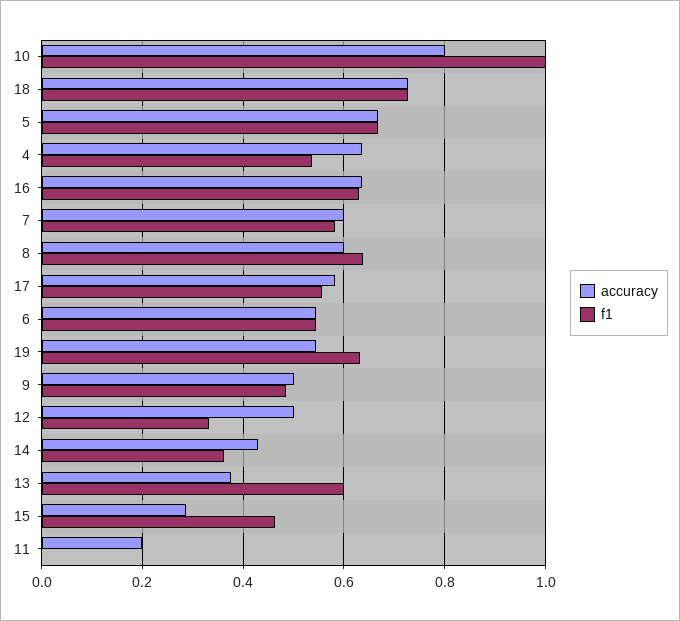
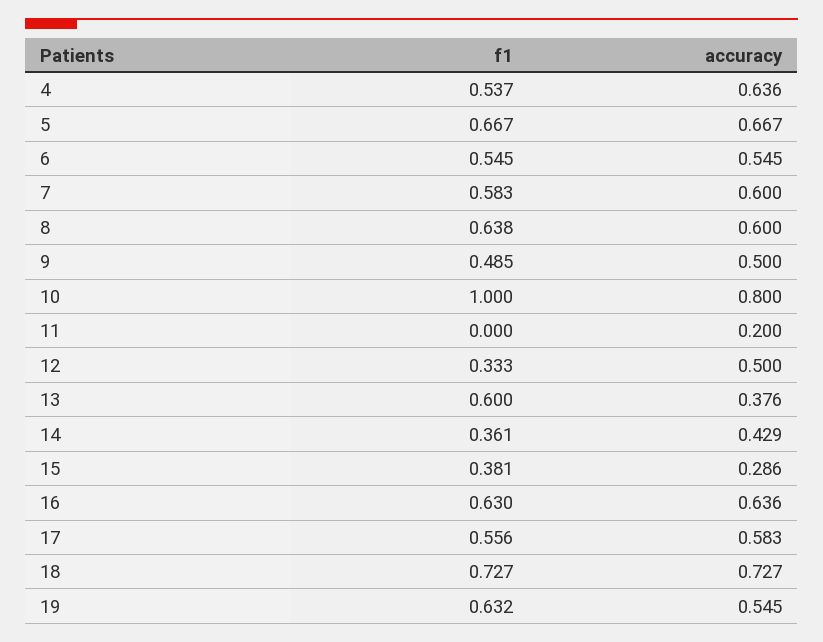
  {
    "accuracy": {
      "10": 0.8,
      "18": 0.727,
      "5": 0.667,
      "4": 0.636,
      "16": 0.636,
      "7": 0.6,
      "8": 0.6,
      "17": 0.583,
      "6": 0.545,
      "19": 0.545,
      "9": 0.5,
      "12": 0.5,
      "14": 0.429,
      "13": 0.376,
      "15": 0.286,
      "11": 0.2
    },
    "f1": {
      "10": 1,
      "18": 0.727,
      "5": 0.667,
      "4": 0.537,
      "16": 0.63,
      "7": 0.583,
      "8": 0.638,
      "17": 0.556,
      "6": 0.545,
      "19": 0.632,
      "9": 0.485,
      "12": 0.333,
      "14": 0.361,
      "13": 0.6,
-     "15": 0.46,
+     "15": 0.381,
      "11": 0
    }
  }

